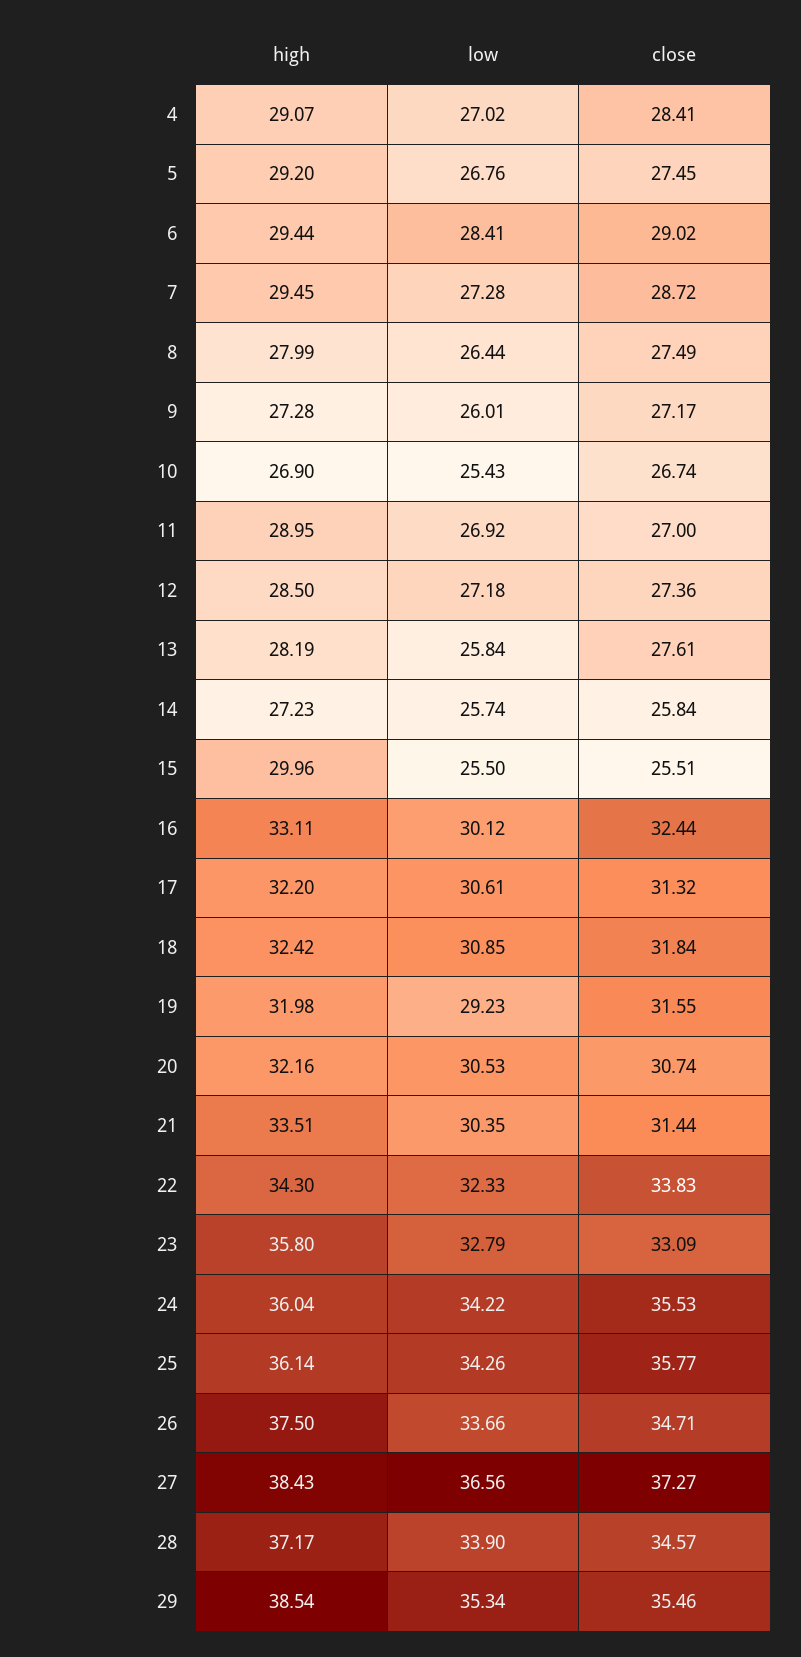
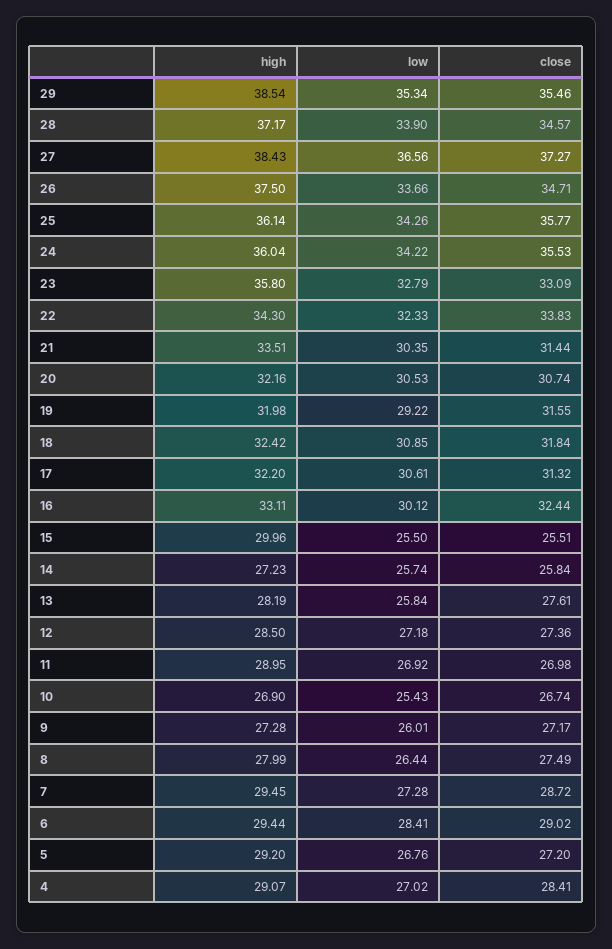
  {
    "high": {
      "4": 29.07,
      "5": 29.2,
      "6": 29.44,
      "7": 29.45,
      "8": 27.99,
      "9": 27.28,
      "10": 26.9,
      "11": 28.95,
      "12": 28.5,
      "13": 28.19,
      "14": 27.23,
      "15": 29.96,
      "16": 33.11,
      "17": 32.2,
      "18": 32.42,
      "19": 31.98,
      "20": 32.16,
      "21": 33.51,
      "22": 34.3,
      "23": 35.8,
      "24": 36.04,
      "25": 36.14,
      "26": 37.5,
      "27": 38.43,
      "28": 37.17,
      "29": 38.54
    },
    "low": {
      "4": 27.02,
      "5": 26.76,
      "6": 28.41,
      "7": 27.28,
      "8": 26.44,
      "9": 26.01,
      "10": 25.43,
      "11": 26.92,
      "12": 27.18,
      "13": 25.84,
      "14": 25.74,
      "15": 25.5,
      "16": 30.12,
      "17": 30.61,
      "18": 30.85,
-     "19": 29.23,
+     "19": 29.22,
      "20": 30.53,
      "21": 30.35,
      "22": 32.33,
      "23": 32.79,
      "24": 34.22,
      "25": 34.26,
      "26": 33.66,
      "27": 36.56,
      "28": 33.9,
      "29": 35.34
    },
    "close": {
      "4": 28.41,
-     "5": 27.45,
+     "5": 27.2,
      "6": 29.02,
      "7": 28.72,
      "8": 27.49,
      "9": 27.17,
      "10": 26.74,
-     "11": 27,
+     "11": 26.98,
      "12": 27.36,
      "13": 27.61,
      "14": 25.84,
      "15": 25.51,
      "16": 32.44,
      "17": 31.32,
      "18": 31.84,
      "19": 31.55,
      "20": 30.74,
      "21": 31.44,
      "22": 33.83,
      "23": 33.09,
      "24": 35.53,
      "25": 35.77,
      "26": 34.71,
      "27": 37.27,
      "28": 34.57,
      "29": 35.46
    }
  }

